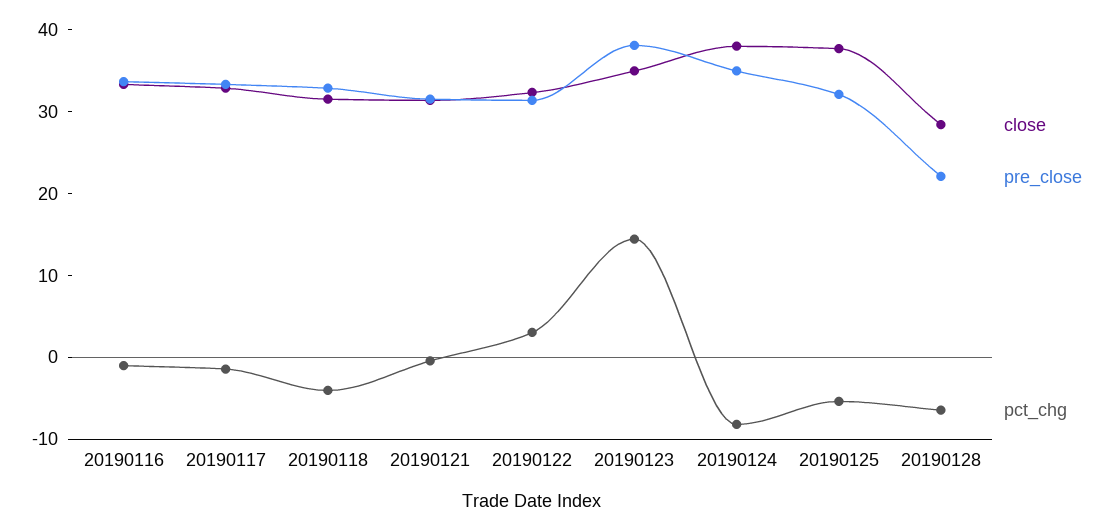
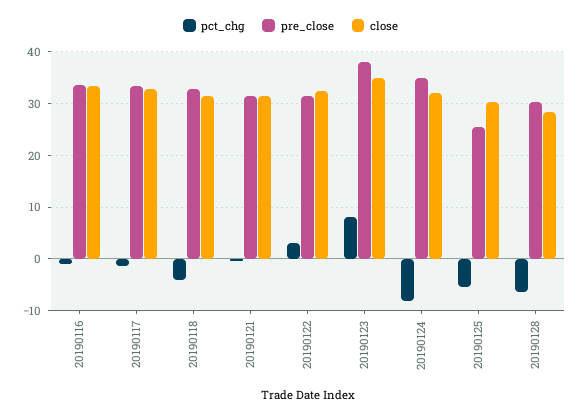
  {
    "close": {
      "20190116": 34,
      "20190117": 32,
      "20190118": 32,
      "20190121": 32,
      "20190122": 32,
      "20190123": 34,
-     "20190124": 38,
+     "20190124": 32,
-     "20190125": 38,
+     "20190125": 30,
      "20190128": 28
    },
    "pre_close": {
      "20190116": 34,
      "20190117": 34,
      "20190118": 32,
      "20190121": 32,
      "20190122": 32,
      "20190123": 38,
      "20190124": 34,
-     "20190125": 32,
+     "20190125": 26,
-     "20190128": 22
+     "20190128": 30
    },
    "pct_chg": {
      "20190116": -2,
      "20190117": -2,
      "20190118": -4,
      "20190121": 0,
      "20190122": 4,
-     "20190123": 14,
+     "20190123": 8,
      "20190124": -8,
      "20190125": -6,
      "20190128": -6
    }
  }

